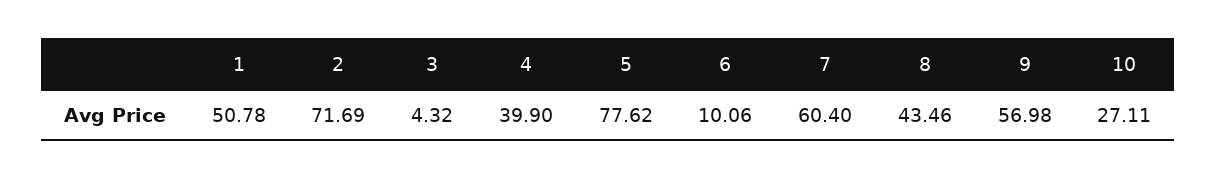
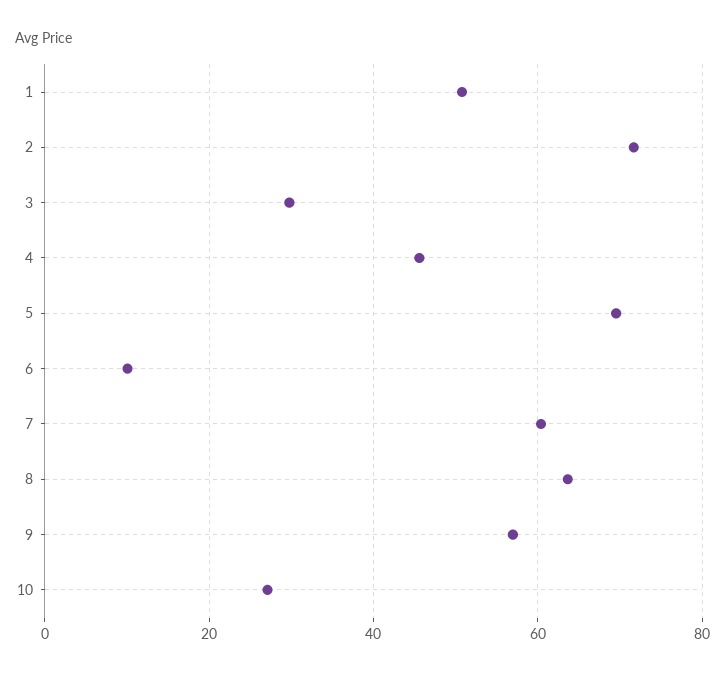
  {
    "1": 50.78,
    "2": 71.69,
-   "3": 4.32,
+   "3": 30,
-   "4": 39.9,
+   "4": 46,
-   "5": 77.62,
+   "5": 70,
    "6": 10.06,
    "7": 60.4,
-   "8": 43.46,
+   "8": 64,
    "9": 56.98,
    "10": 27.11
  }

